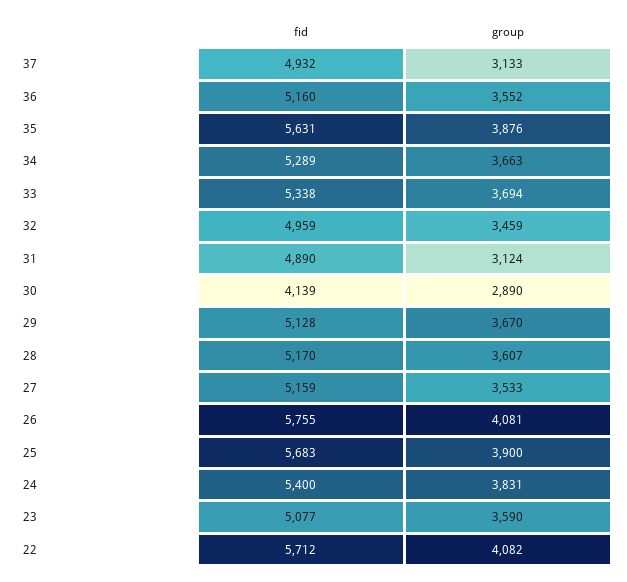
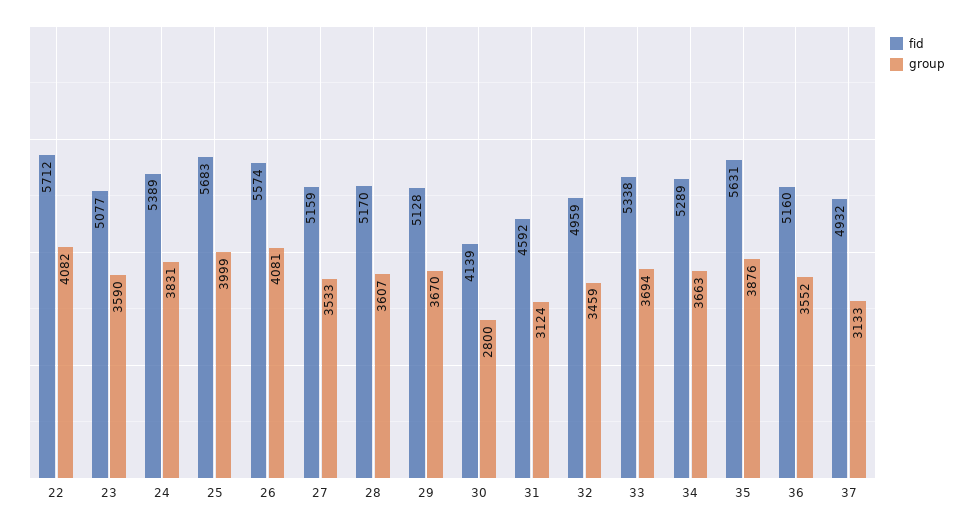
  {
    "fid": {
      "37": 4932,
      "36": 5160,
      "35": 5631,
      "34": 5289,
      "33": 5338,
      "32": 4959,
-     "31": 4890,
+     "31": 4592,
      "30": 4139,
      "29": 5128,
      "28": 5170,
      "27": 5159,
-     "26": 5755,
+     "26": 5574,
      "25": 5683,
-     "24": 5400,
+     "24": 5389,
      "23": 5077,
      "22": 5712
    },
    "group": {
      "37": 3133,
      "36": 3552,
      "35": 3876,
      "34": 3663,
      "33": 3694,
      "32": 3459,
      "31": 3124,
-     "30": 2890,
+     "30": 2800,
      "29": 3670,
      "28": 3607,
      "27": 3533,
      "26": 4081,
-     "25": 3900,
+     "25": 3999,
      "24": 3831,
      "23": 3590,
      "22": 4082
    }
  }

